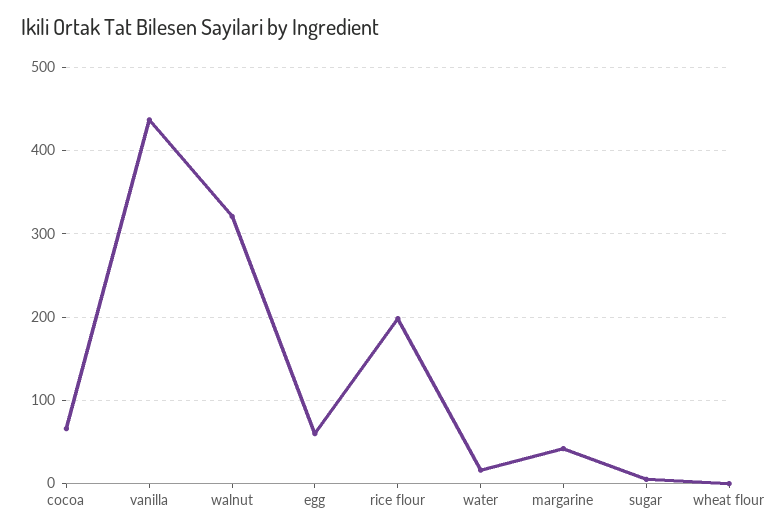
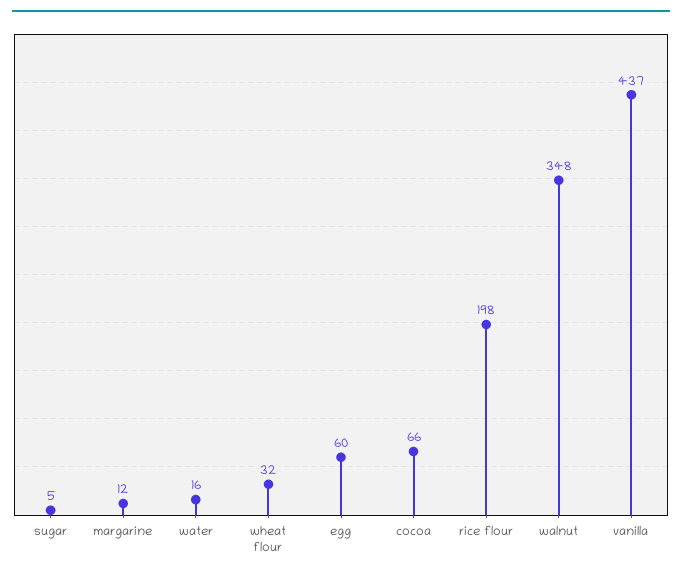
  {
    "cocoa": 66,
    "vanilla": 437,
-   "walnut": 320,
+   "walnut": 348,
    "egg": 60,
    "rice flour": 198,
    "water": 16,
-   "margarine": 40,
+   "margarine": 12,
    "sugar": 5,
-   "wheat flour": 0
+   "wheat flour": 32
  }

